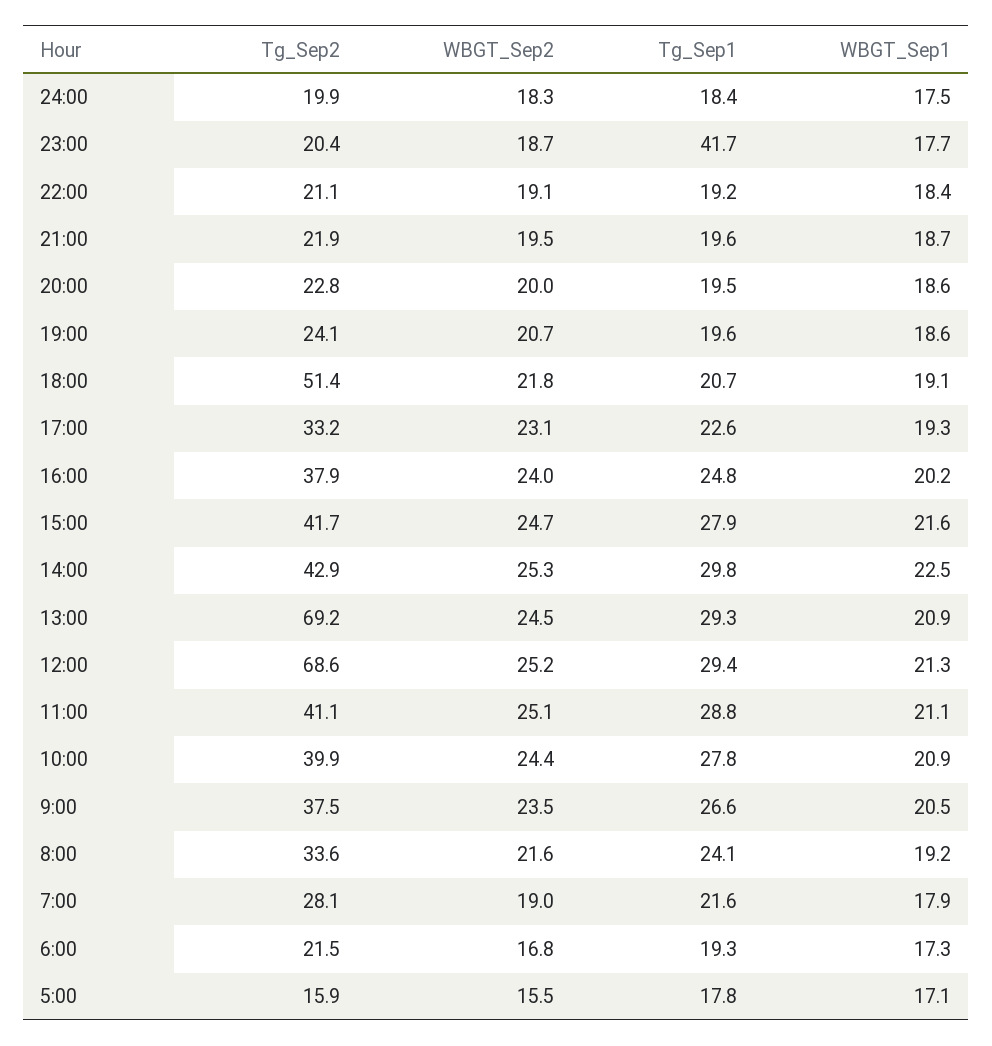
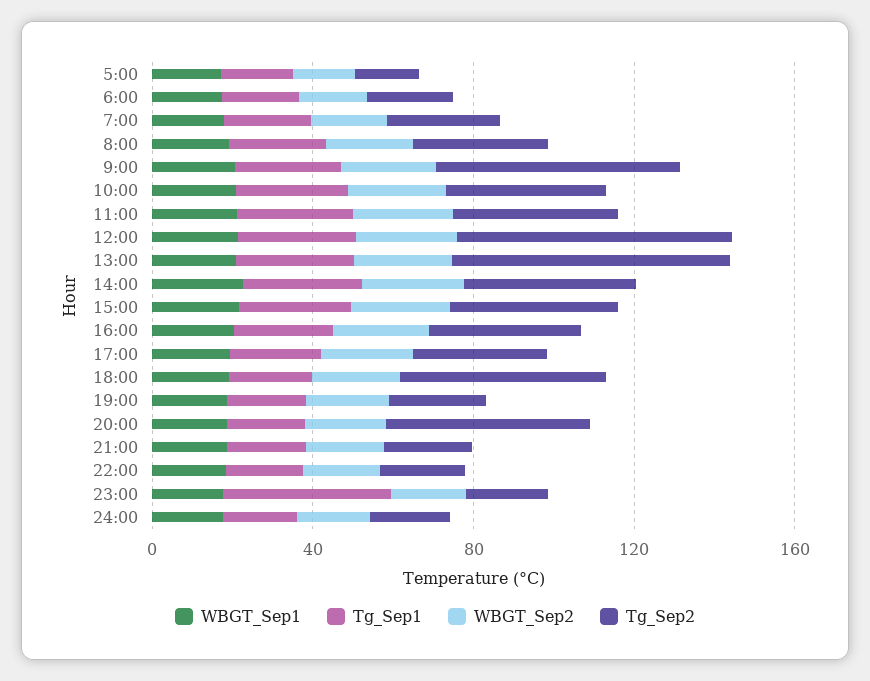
  {
    "Tg_Sep2": {
      "24:00": 19.9,
      "23:00": 20.4,
      "22:00": 21.1,
      "21:00": 21.9,
-     "20:00": 22.8,
+     "20:00": 50,
      "19:00": 24.1,
      "18:00": 51.4,
      "17:00": 33.2,
      "16:00": 37.9,
      "15:00": 41.7,
      "14:00": 42.9,
      "13:00": 69.2,
      "12:00": 68.6,
      "11:00": 41.1,
      "10:00": 39.9,
-     "9:00": 37.5,
+     "9:00": 60,
      "8:00": 33.6,
      "7:00": 28.1,
      "6:00": 21.5,
      "5:00": 15.9
    },
    "WBGT_Sep2": {
      "24:00": 18.3,
      "23:00": 18.7,
      "22:00": 19.1,
      "21:00": 19.5,
      "20:00": 20,
      "19:00": 20.7,
      "18:00": 21.8,
      "17:00": 23.1,
      "16:00": 24,
      "15:00": 24.7,
      "14:00": 25.3,
      "13:00": 24.5,
      "12:00": 25.2,
      "11:00": 25.1,
      "10:00": 24.4,
      "9:00": 23.5,
      "8:00": 21.6,
      "7:00": 19,
      "6:00": 16.8,
      "5:00": 15.5
    },
    "Tg_Sep1": {
      "24:00": 18.4,
      "23:00": 41.7,
      "22:00": 19.2,
      "21:00": 19.6,
      "20:00": 19.5,
      "19:00": 19.6,
      "18:00": 20.7,
      "17:00": 22.6,
      "16:00": 24.8,
      "15:00": 27.9,
      "14:00": 29.8,
      "13:00": 29.3,
      "12:00": 29.4,
      "11:00": 28.8,
      "10:00": 27.8,
      "9:00": 26.6,
      "8:00": 24.1,
      "7:00": 21.6,
      "6:00": 19.3,
      "5:00": 17.8
    },
    "WBGT_Sep1": {
      "24:00": 17.5,
      "23:00": 17.7,
      "22:00": 18.4,
      "21:00": 18.7,
      "20:00": 18.6,
      "19:00": 18.6,
      "18:00": 19.1,
      "17:00": 19.3,
      "16:00": 20.2,
      "15:00": 21.6,
      "14:00": 22.5,
      "13:00": 20.9,
      "12:00": 21.3,
      "11:00": 21.1,
      "10:00": 20.9,
      "9:00": 20.5,
      "8:00": 19.2,
      "7:00": 17.9,
      "6:00": 17.3,
      "5:00": 17.1
    }
  }

